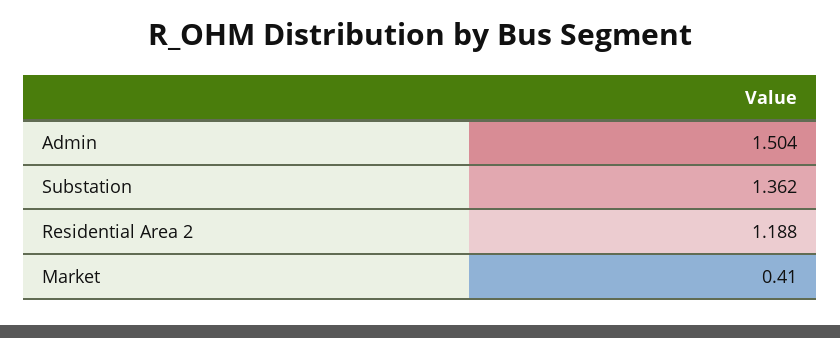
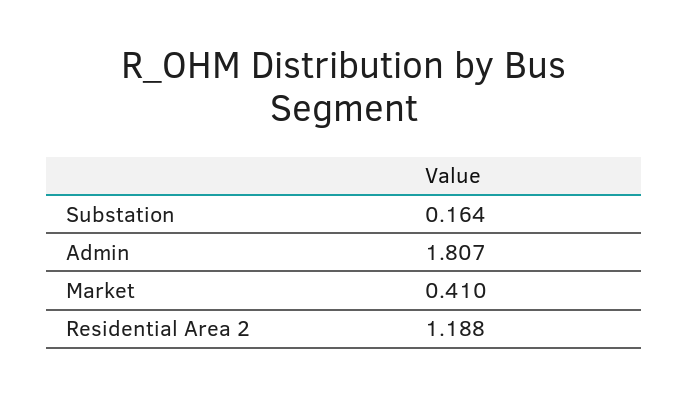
  {
-   "Admin": 1.504,
+   "Admin": 1.807,
-   "Substation": 1.362,
+   "Substation": 0.164,
    "Residential Area 2": 1.188,
    "Market": 0.41
  }

